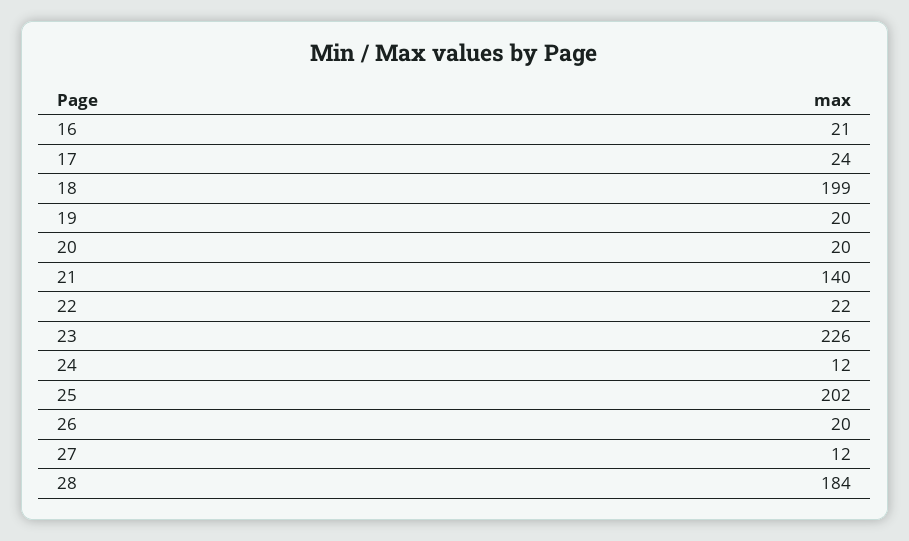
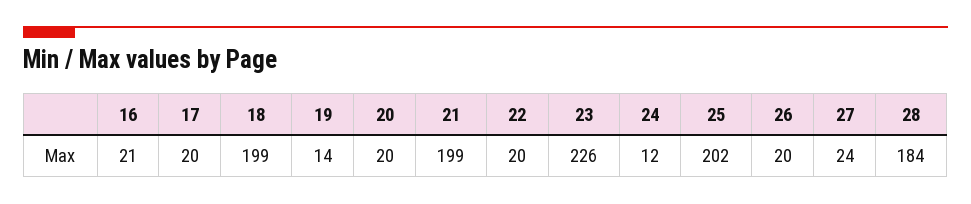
  {
    "16": 21,
-   "17": 24,
+   "17": 20,
    "18": 199,
-   "19": 20,
+   "19": 14,
    "20": 20,
-   "21": 140,
+   "21": 199,
-   "22": 22,
+   "22": 20,
    "23": 226,
    "24": 12,
    "25": 202,
    "26": 20,
-   "27": 12,
+   "27": 24,
    "28": 184
  }

